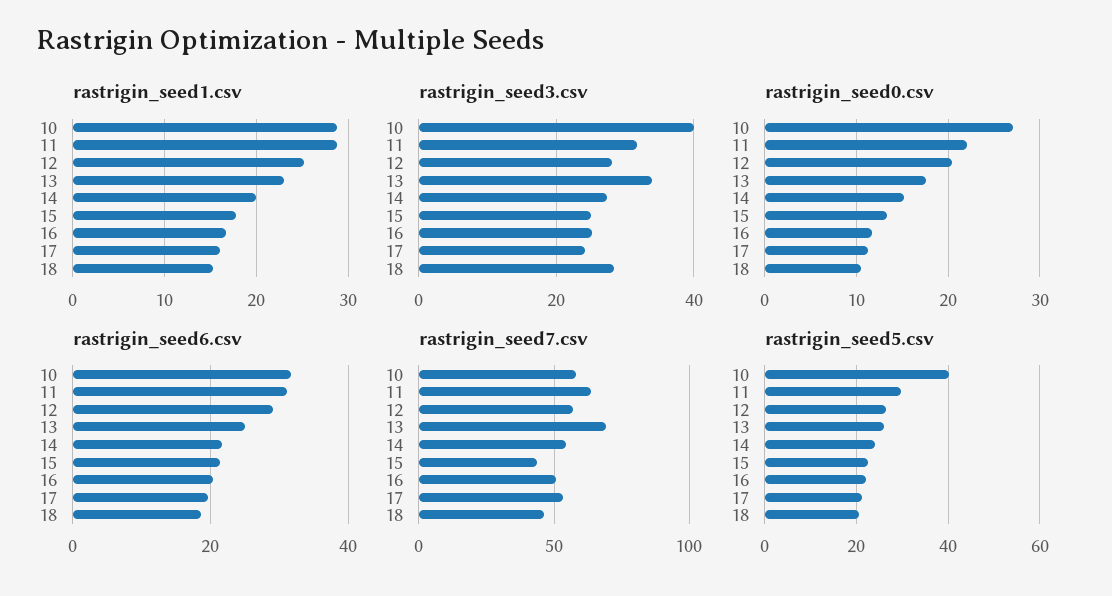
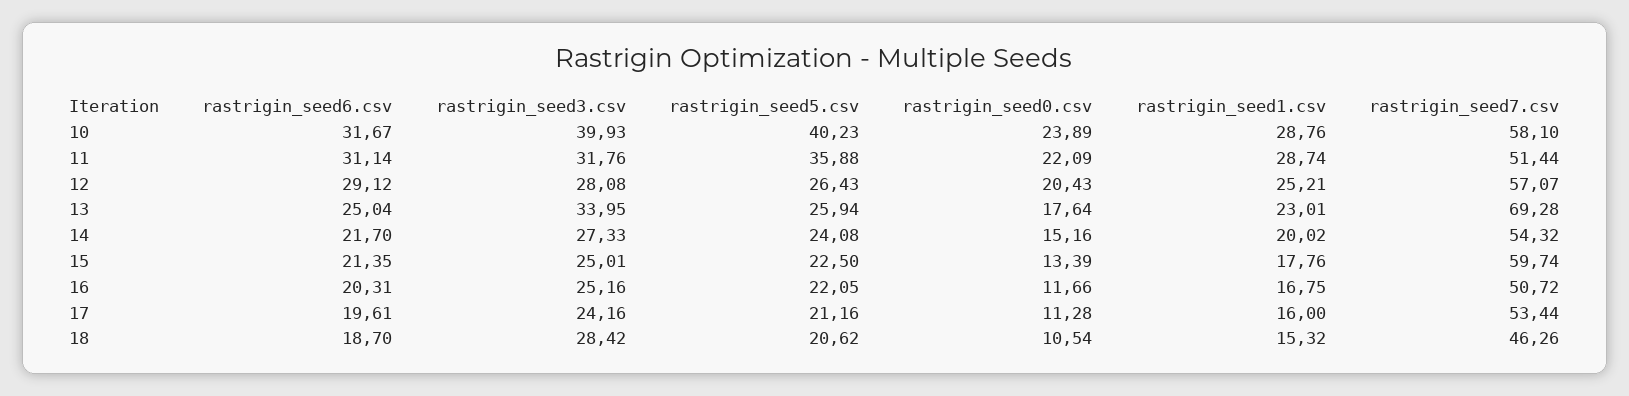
  {
    "rastrigin_seed1.csv": {
      "10": 28.76,
      "11": 28.74,
      "12": 25.21,
      "13": 23.01,
      "14": 20.02,
      "15": 17.76,
      "16": 16.75,
      "17": 16,
      "18": 15.32
    },
    "rastrigin_seed3.csv": {
      "10": 39.93,
      "11": 31.76,
      "12": 28.08,
      "13": 33.95,
      "14": 27.33,
      "15": 25.01,
      "16": 25.16,
      "17": 24.16,
      "18": 28.42
    },
    "rastrigin_seed0.csv": {
-     "10": 27,
+     "10": 23.89,
      "11": 22.09,
      "12": 20.43,
      "13": 17.64,
      "14": 15.16,
      "15": 13.39,
      "16": 11.66,
      "17": 11.28,
      "18": 10.54
    },
    "rastrigin_seed6.csv": {
      "10": 31.67,
      "11": 31.14,
      "12": 29.12,
      "13": 25.04,
      "14": 21.7,
      "15": 21.35,
      "16": 20.31,
      "17": 19.61,
      "18": 18.7
    },
    "rastrigin_seed7.csv": {
      "10": 58.1,
-     "11": 65,
+     "11": 51.44,
      "12": 57.07,
      "13": 69.28,
      "14": 54.32,
-     "15": 45,
+     "15": 59.74,
      "16": 50.72,
      "17": 53.44,
      "18": 46.26
    },
    "rastrigin_seed5.csv": {
      "10": 40.23,
-     "11": 30,
+     "11": 35.88,
      "12": 26.43,
      "13": 25.94,
      "14": 24.08,
      "15": 22.5,
      "16": 22.05,
      "17": 21.16,
      "18": 20.62
    }
  }

